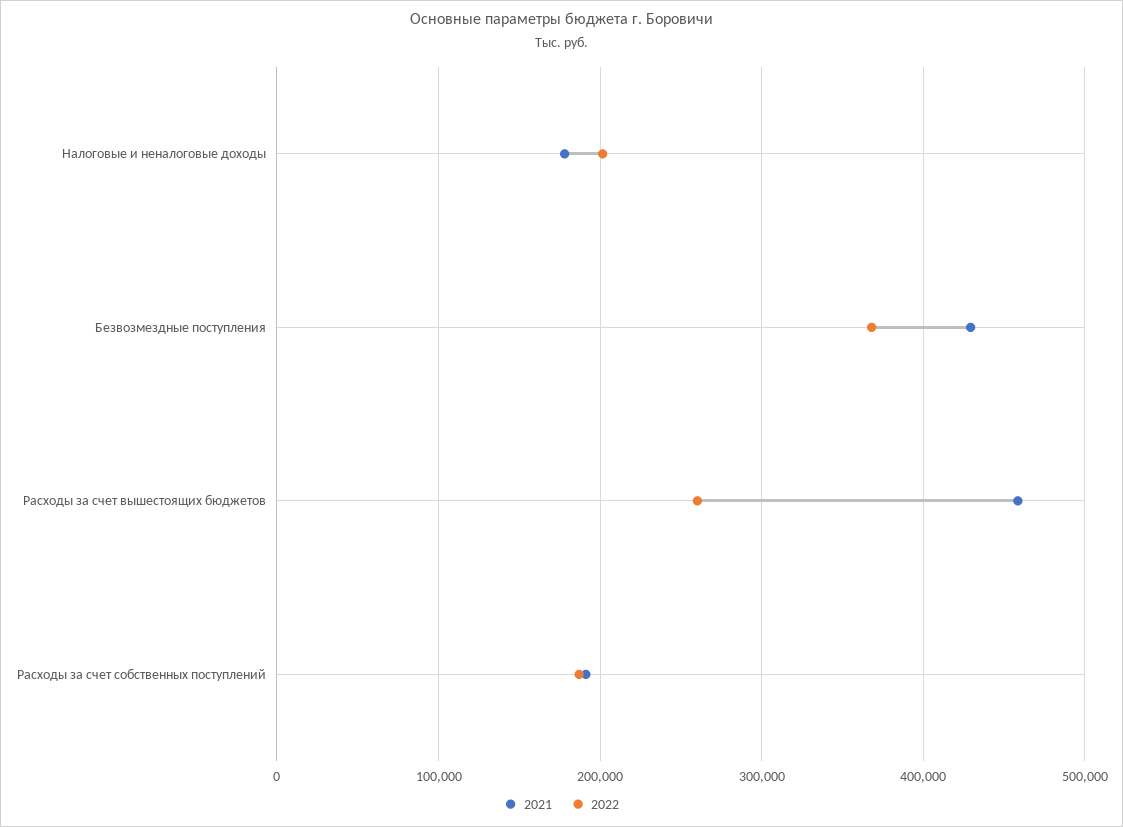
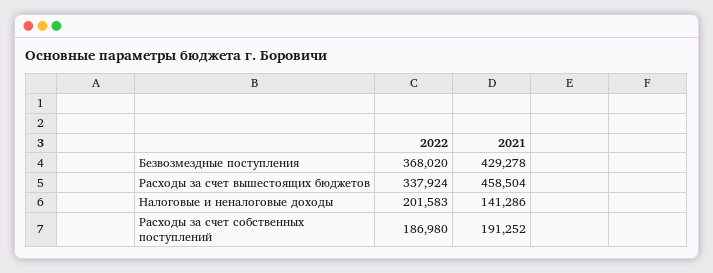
  {
    "2021": {
-     "Налоговые и неналоговые доходы": 180000,
+     "Налоговые и неналоговые доходы": 141286,
      "Безвозмездные поступления": 429278,
      "Расходы за счет вышестоящих бюджетов": 458504,
      "Расходы за счет собственных поступлений": 191252
    },
    "2022": {
      "Налоговые и неналоговые доходы": 201583,
      "Безвозмездные поступления": 368020,
-     "Расходы за счет вышестоящих бюджетов": 260000,
+     "Расходы за счет вышестоящих бюджетов": 337924,
      "Расходы за счет собственных поступлений": 186980
    }
  }

